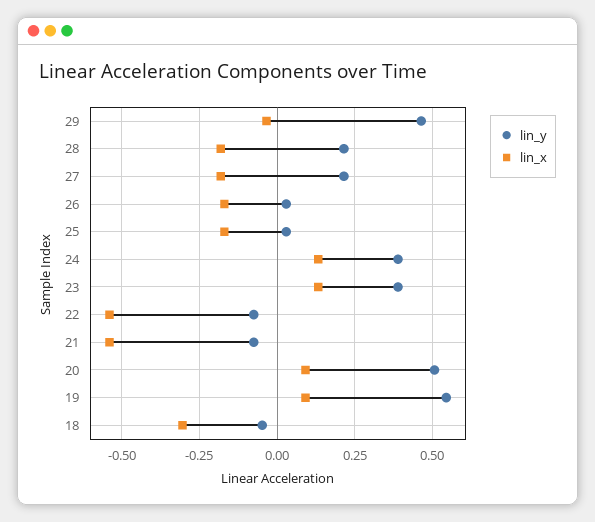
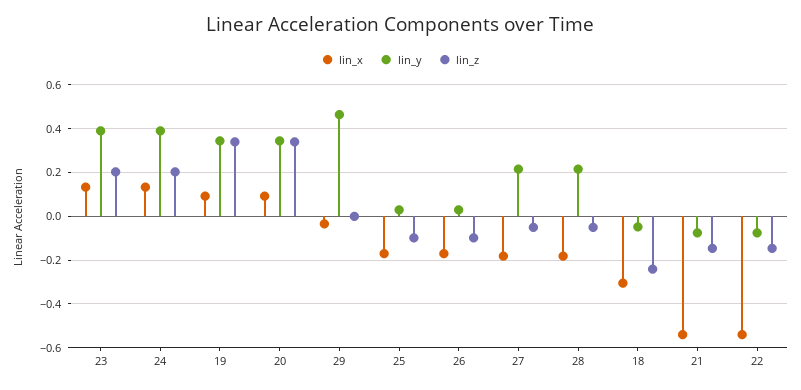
  {
    "lin_y": {
      "29": 0.475,
      "28": 0.225,
      "27": 0.225,
      "26": 0.025,
      "25": 0.025,
      "24": 0.4,
      "23": 0.4,
      "22": -0.075,
      "21": -0.075,
-     "20": 0.5,
+     "20": 0.35,
-     "19": 0.55,
+     "19": 0.35,
      "18": -0.05
    },
    "lin_x": {
      "29": -0.025,
      "28": -0.175,
      "27": -0.175,
      "26": -0.175,
      "25": -0.175,
      "24": 0.125,
      "23": 0.125,
      "22": -0.55,
      "21": -0.55,
      "20": 0.1,
      "19": 0.1,
      "18": -0.3
-   }
+   },
+   "lin_z": {
+     "23": 0.2,
+     "24": 0.2,
+     "19": 0.35,
+     "20": 0.35,
+     "29": 0,
+     "25": -0.1,
+     "26": -0.1,
+     "27": -0.05,
+     "28": -0.05,
+     "18": -0.25,
+     "21": -0.15,
+     "22": -0.15
+   }
  }

